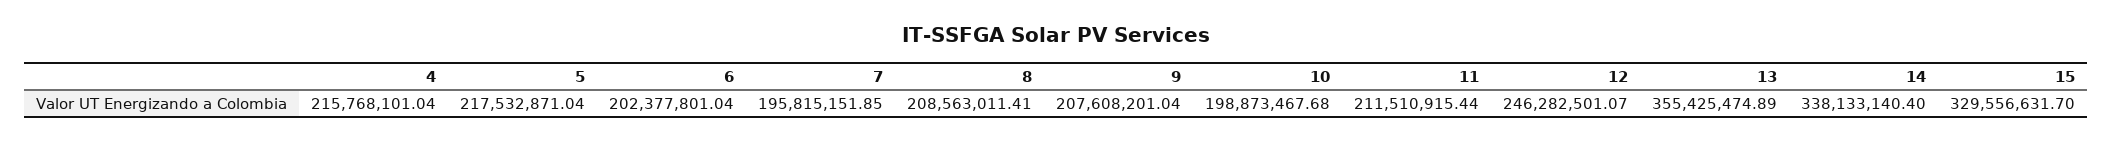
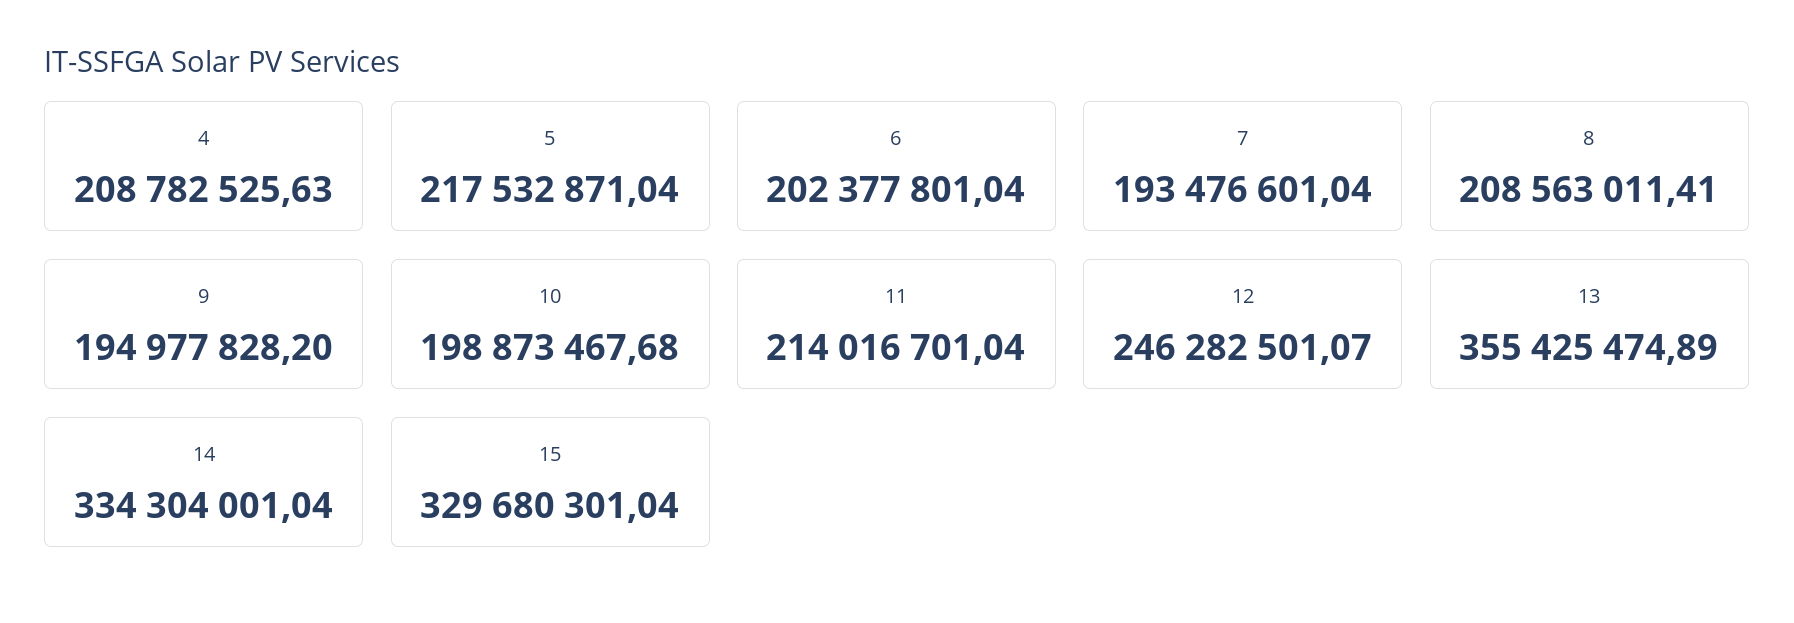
  {
-   "4": 215768101.04,
+   "4": 208782525.63,
    "5": 217532871.04,
    "6": 202377801.04,
-   "7": 195815151.85,
+   "7": 193476601.04,
    "8": 208563011.41,
-   "9": 207608201.04,
+   "9": 194977828.2,
    "10": 198873467.68,
-   "11": 211510915.44,
+   "11": 214016701.04,
    "12": 246282501.07,
    "13": 355425474.89,
-   "14": 338133140.4,
+   "14": 334304001.04,
-   "15": 329556631.7
+   "15": 329680301.04
  }

